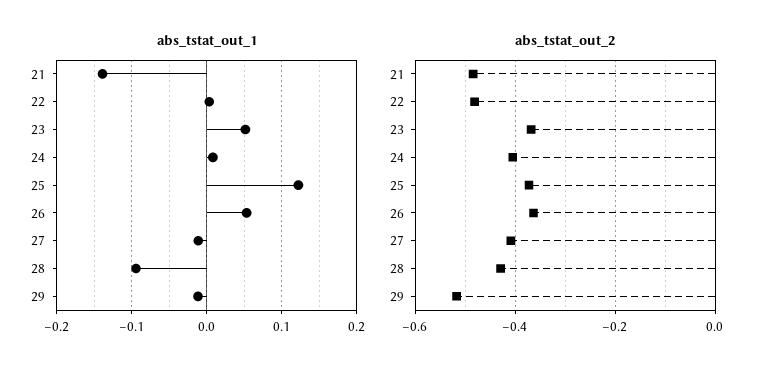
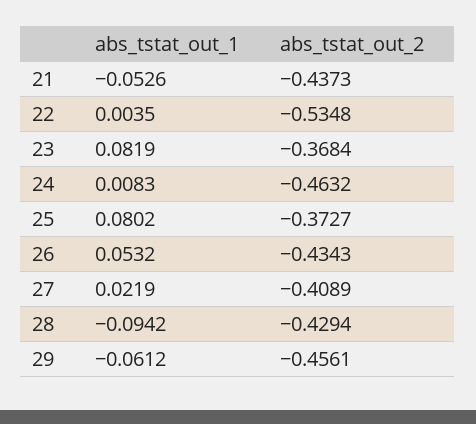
  {
    "abs_tstat_out_1": {
-     "21": -0.14,
+     "21": -0.0526,
      "22": 0.0035,
-     "23": 0.05,
+     "23": 0.0819,
      "24": 0.0083,
-     "25": 0.12,
+     "25": 0.0802,
      "26": 0.0532,
-     "27": -0.01,
+     "27": 0.0219,
      "28": -0.0942,
-     "29": -0.01
+     "29": -0.0612
    },
    "abs_tstat_out_2": {
-     "21": -0.48,
+     "21": -0.4373,
-     "22": -0.48,
+     "22": -0.5348,
      "23": -0.3684,
-     "24": -0.4,
+     "24": -0.4632,
      "25": -0.3727,
-     "26": -0.36,
+     "26": -0.4343,
      "27": -0.4089,
      "28": -0.4294,
-     "29": -0.52
+     "29": -0.4561
    }
  }

